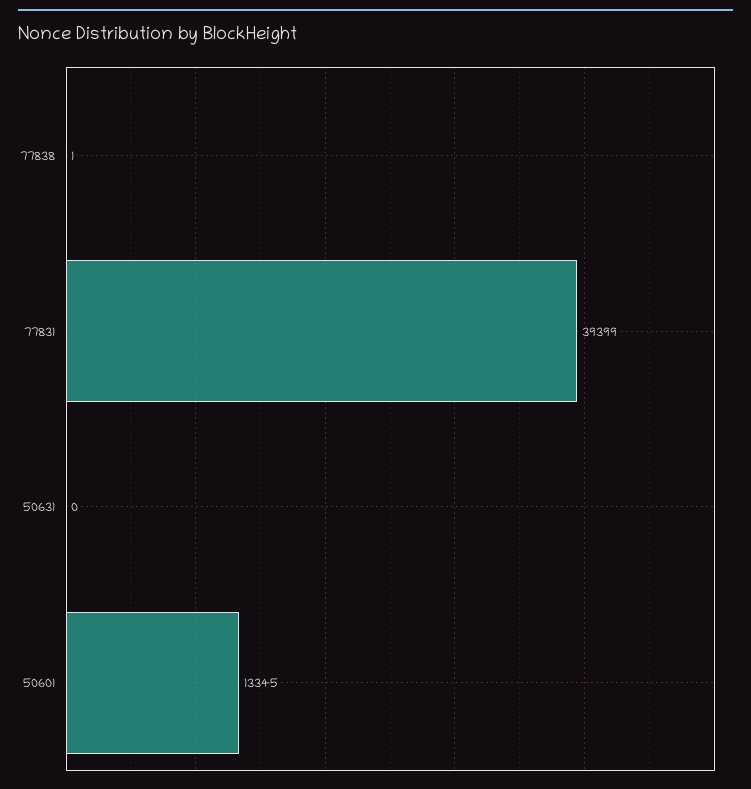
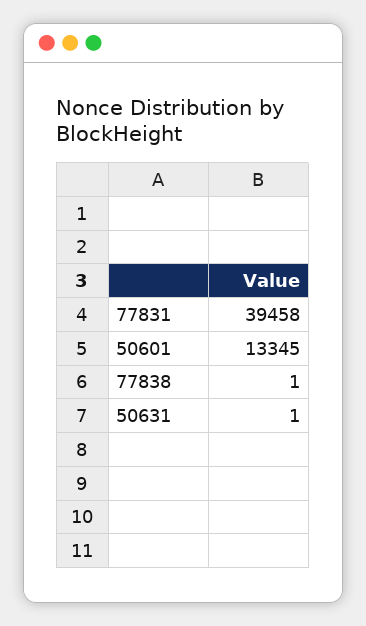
  {
    "77838": 1,
-   "77831": 39399,
+   "77831": 39458,
-   "50631": 0,
+   "50631": 1,
    "50601": 13345
  }

